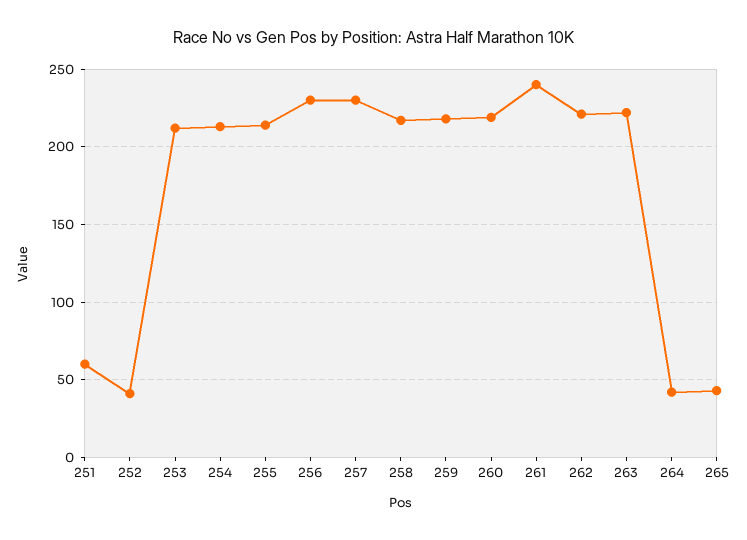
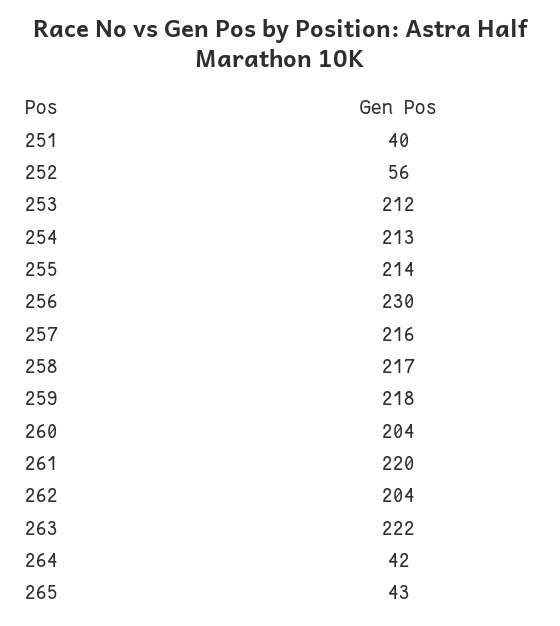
  {
-   "251": 60,
+   "251": 40,
-   "252": 40,
+   "252": 56,
    "253": 212,
    "254": 213,
    "255": 214,
    "256": 230,
-   "257": 230,
+   "257": 216,
    "258": 217,
    "259": 218,
-   "260": 220,
+   "260": 204,
-   "261": 240,
+   "261": 220,
-   "262": 220,
+   "262": 204,
    "263": 222,
    "264": 42,
    "265": 43
  }

